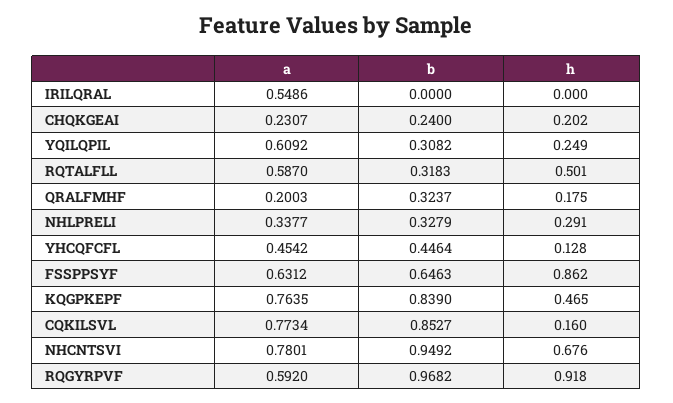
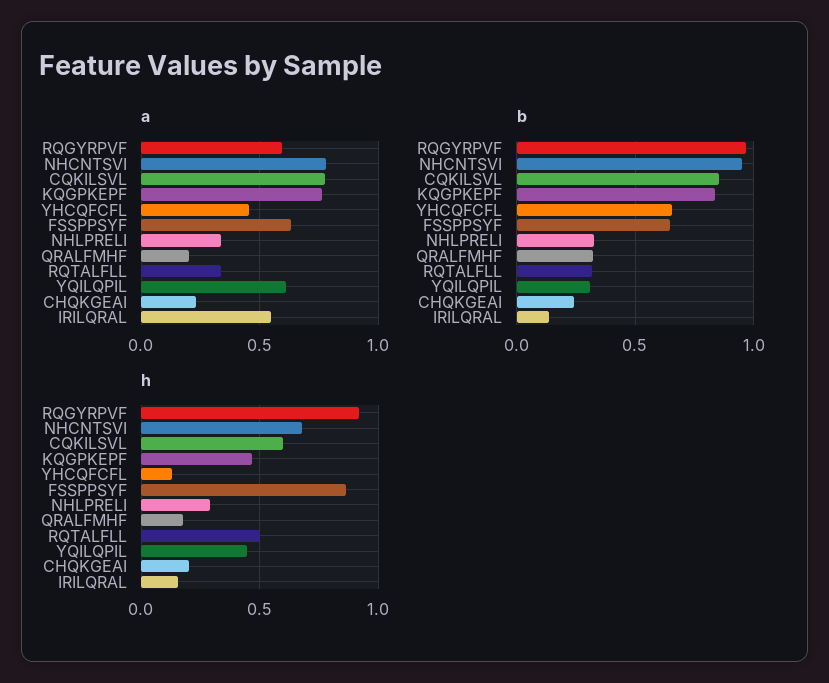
  {
    "a": {
      "IRILQRAL": 0.5486,
      "CHQKGEAI": 0.2307,
      "YQILQPIL": 0.6092,
-     "RQTALFLL": 0.587,
+     "RQTALFLL": 0.35,
      "QRALFMHF": 0.2003,
      "NHLPRELI": 0.3377,
      "YHCQFCFL": 0.4542,
      "FSSPPSYF": 0.6312,
      "KQGPKEPF": 0.7635,
      "CQKILSVL": 0.7734,
      "NHCNTSVI": 0.7801,
      "RQGYRPVF": 0.592
    },
    "b": {
-     "IRILQRAL": 0,
+     "IRILQRAL": 0.15,
      "CHQKGEAI": 0.24,
      "YQILQPIL": 0.3082,
      "RQTALFLL": 0.3183,
      "QRALFMHF": 0.3237,
      "NHLPRELI": 0.3279,
-     "YHCQFCFL": 0.4464,
+     "YHCQFCFL": 0.65,
      "FSSPPSYF": 0.6463,
      "KQGPKEPF": 0.839,
      "CQKILSVL": 0.8527,
      "NHCNTSVI": 0.9492,
      "RQGYRPVF": 0.9682
    },
    "h": {
-     "IRILQRAL": 0,
+     "IRILQRAL": 0.15,
      "CHQKGEAI": 0.202,
-     "YQILQPIL": 0.249,
+     "YQILQPIL": 0.45,
      "RQTALFLL": 0.501,
      "QRALFMHF": 0.175,
      "NHLPRELI": 0.291,
      "YHCQFCFL": 0.128,
      "FSSPPSYF": 0.862,
      "KQGPKEPF": 0.465,
-     "CQKILSVL": 0.16,
+     "CQKILSVL": 0.6,
      "NHCNTSVI": 0.676,
      "RQGYRPVF": 0.918
    }
  }

